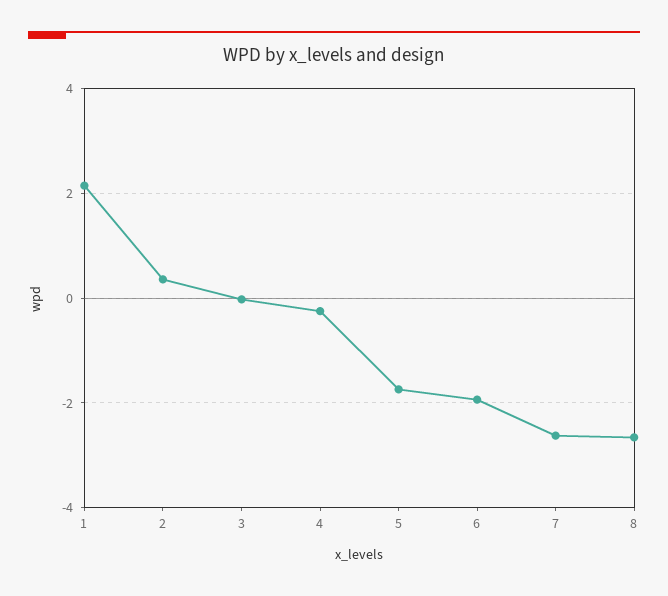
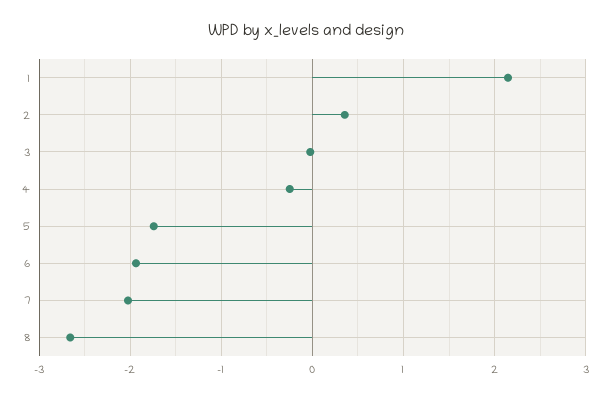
  {
    "1": 2.1,
    "2": 0.4,
    "3": 0,
    "4": -0.2,
    "5": -1.7,
    "6": -1.9,
-   "7": -2.6,
+   "7": -2,
    "8": -2.7
  }

